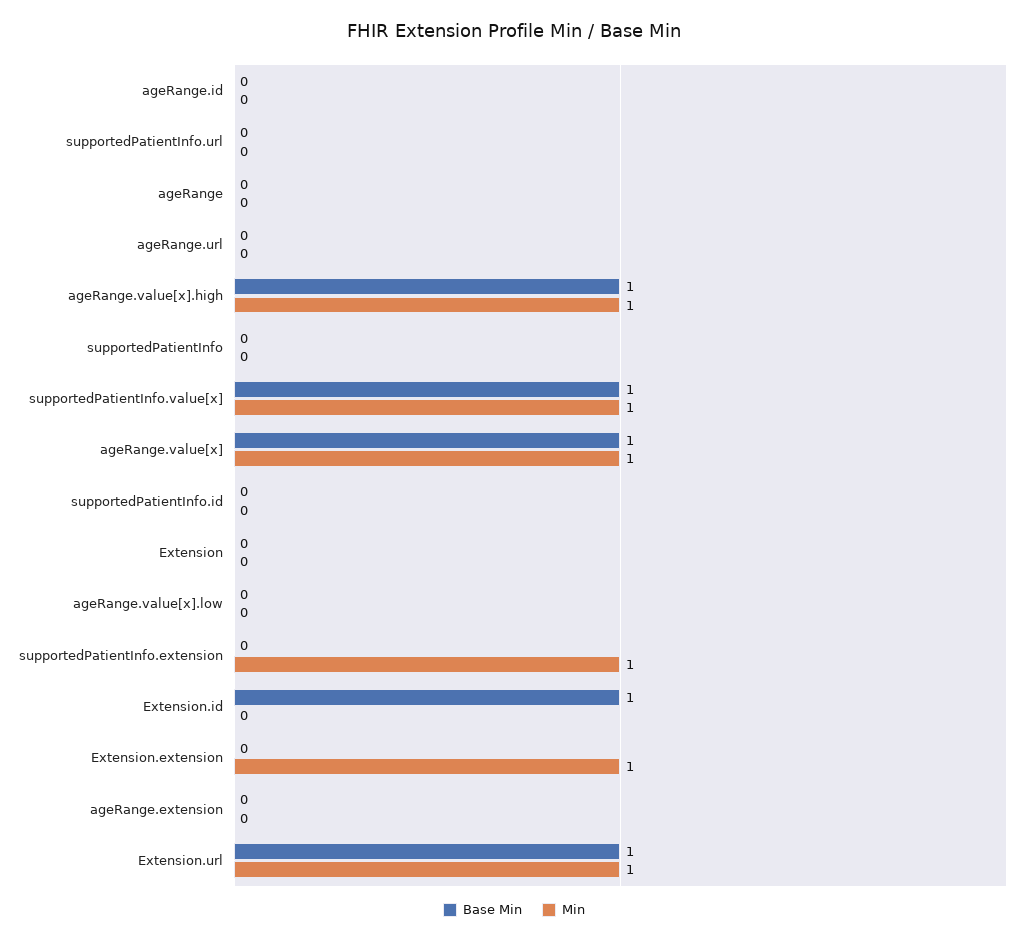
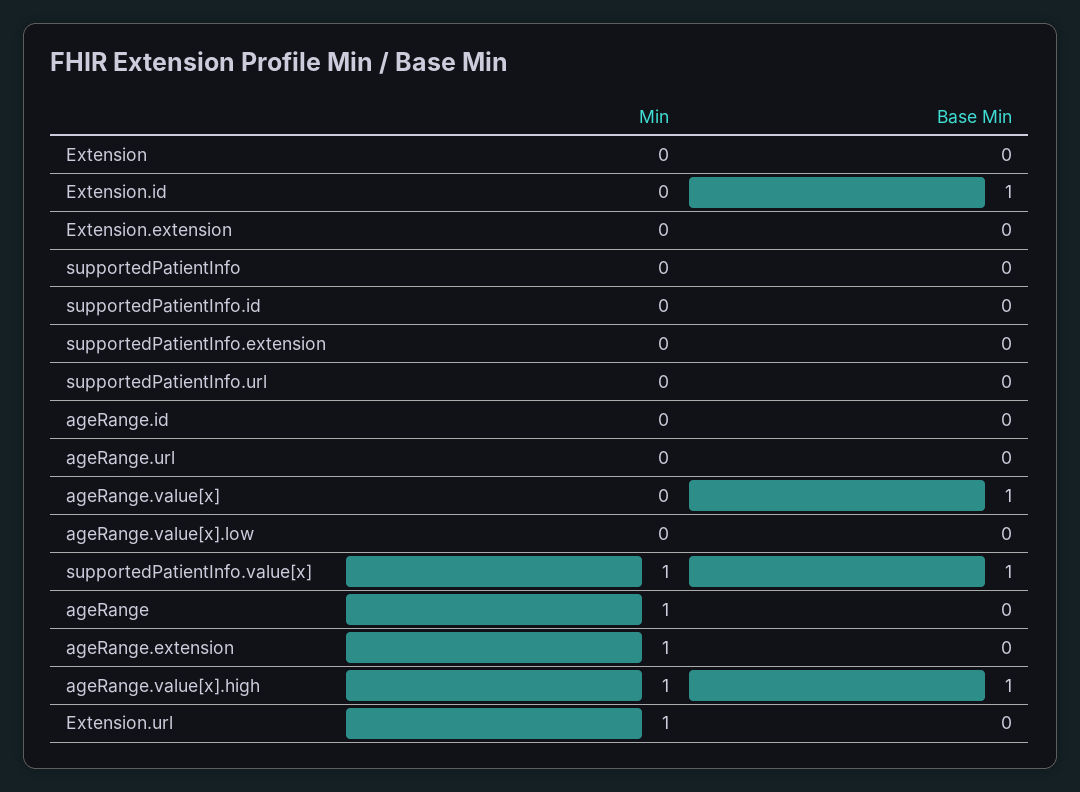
  {
    "Base Min": {
      "ageRange.id": 0,
      "supportedPatientInfo.url": 0,
      "ageRange": 0,
      "ageRange.url": 0,
      "ageRange.value[x].high": 1,
      "supportedPatientInfo": 0,
      "supportedPatientInfo.value[x]": 1,
      "ageRange.value[x]": 1,
      "supportedPatientInfo.id": 0,
      "Extension": 0,
      "ageRange.value[x].low": 0,
      "supportedPatientInfo.extension": 0,
      "Extension.id": 1,
      "Extension.extension": 0,
      "ageRange.extension": 0,
-     "Extension.url": 1
+     "Extension.url": 0
    },
    "Min": {
      "ageRange.id": 0,
      "supportedPatientInfo.url": 0,
-     "ageRange": 0,
+     "ageRange": 1,
      "ageRange.url": 0,
      "ageRange.value[x].high": 1,
      "supportedPatientInfo": 0,
      "supportedPatientInfo.value[x]": 1,
-     "ageRange.value[x]": 1,
+     "ageRange.value[x]": 0,
      "supportedPatientInfo.id": 0,
      "Extension": 0,
      "ageRange.value[x].low": 0,
-     "supportedPatientInfo.extension": 1,
+     "supportedPatientInfo.extension": 0,
      "Extension.id": 0,
-     "Extension.extension": 1,
+     "Extension.extension": 0,
-     "ageRange.extension": 0,
+     "ageRange.extension": 1,
      "Extension.url": 1
    }
  }

